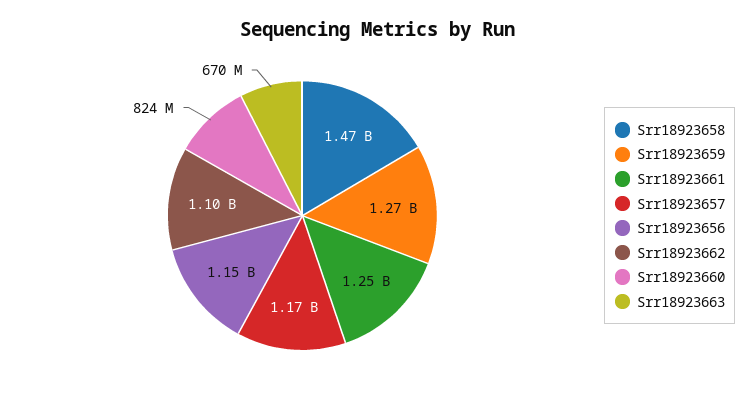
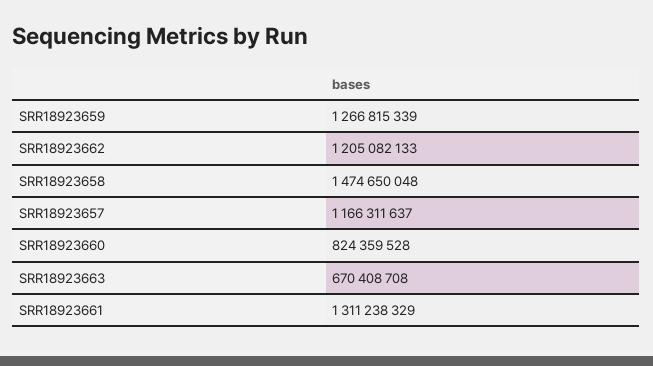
  {
    "Srr18923658": 1474650048,
    "Srr18923659": 1266815339,
-   "Srr18923661": 1250000000,
+   "Srr18923661": 1311238329,
    "Srr18923657": 1166311637,
-   "Srr18923656": 1150000000,
-   "Srr18923662": 1100000000,
+   "Srr18923662": 1205082133,
    "Srr18923660": 824359528,
    "Srr18923663": 670408708
  }

